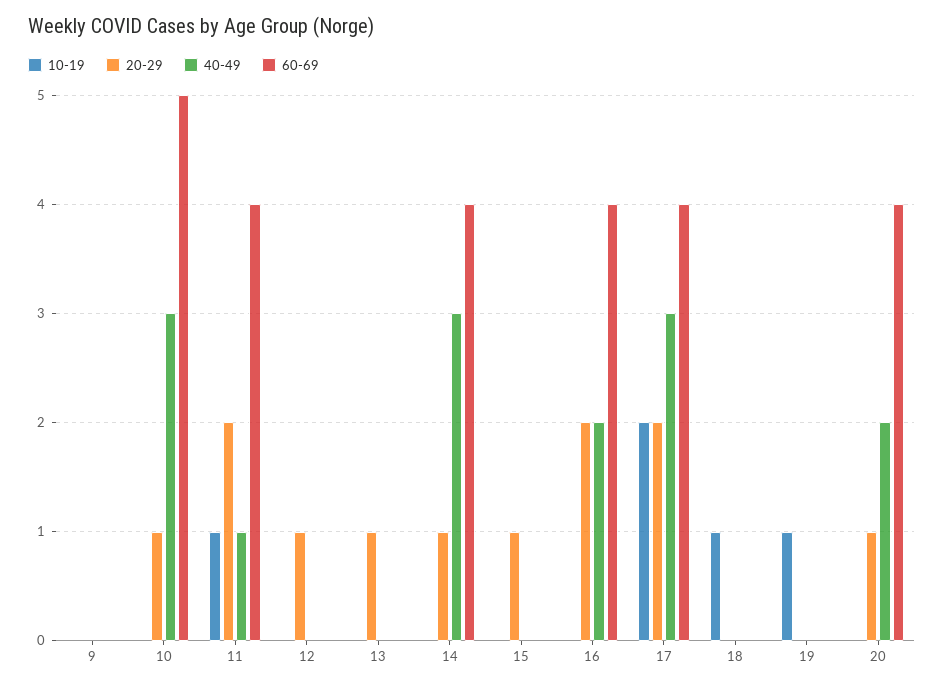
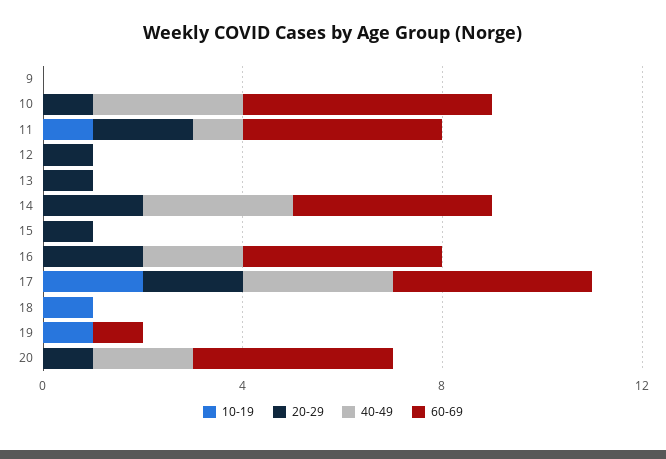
  {
    "10-19": {
      "9": 0,
      "10": 0,
      "11": 1,
      "12": 0,
      "13": 0,
      "14": 0,
      "15": 0,
      "16": 0,
      "17": 2,
      "18": 1,
      "19": 1,
      "20": 0
    },
    "20-29": {
      "9": 0,
      "10": 1,
      "11": 2,
      "12": 1,
      "13": 1,
-     "14": 1,
+     "14": 2,
      "15": 1,
      "16": 2,
      "17": 2,
      "18": 0,
      "19": 0,
      "20": 1
    },
    "40-49": {
      "9": 0,
      "10": 3,
      "11": 1,
      "12": 0,
      "13": 0,
      "14": 3,
      "15": 0,
      "16": 2,
      "17": 3,
      "18": 0,
      "19": 0,
      "20": 2
    },
    "60-69": {
      "9": 0,
      "10": 5,
      "11": 4,
      "12": 0,
      "13": 0,
      "14": 4,
      "15": 0,
      "16": 4,
      "17": 4,
      "18": 0,
-     "19": 0,
+     "19": 1,
      "20": 4
    }
  }

